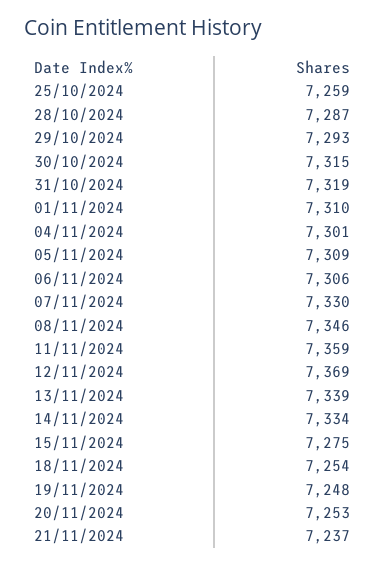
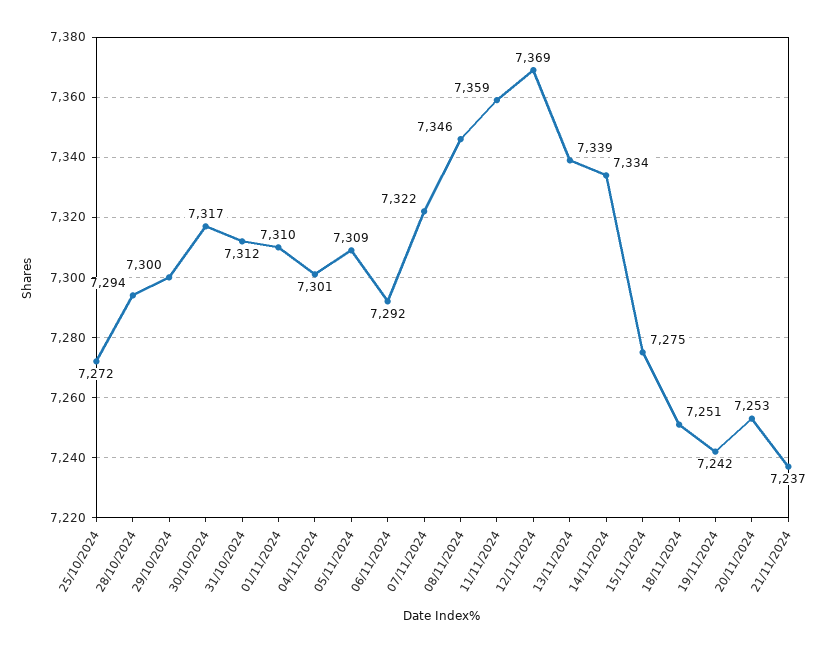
  {
-   "25/10/2024": 7259,
+   "25/10/2024": 7272,
-   "28/10/2024": 7287,
+   "28/10/2024": 7294,
-   "29/10/2024": 7293,
+   "29/10/2024": 7300,
-   "30/10/2024": 7315,
+   "30/10/2024": 7317,
-   "31/10/2024": 7319,
+   "31/10/2024": 7312,
    "01/11/2024": 7310,
    "04/11/2024": 7301,
    "05/11/2024": 7309,
-   "06/11/2024": 7306,
+   "06/11/2024": 7292,
-   "07/11/2024": 7330,
+   "07/11/2024": 7322,
    "08/11/2024": 7346,
    "11/11/2024": 7359,
    "12/11/2024": 7369,
    "13/11/2024": 7339,
    "14/11/2024": 7334,
    "15/11/2024": 7275,
-   "18/11/2024": 7254,
+   "18/11/2024": 7251,
-   "19/11/2024": 7248,
+   "19/11/2024": 7242,
    "20/11/2024": 7253,
    "21/11/2024": 7237
  }

